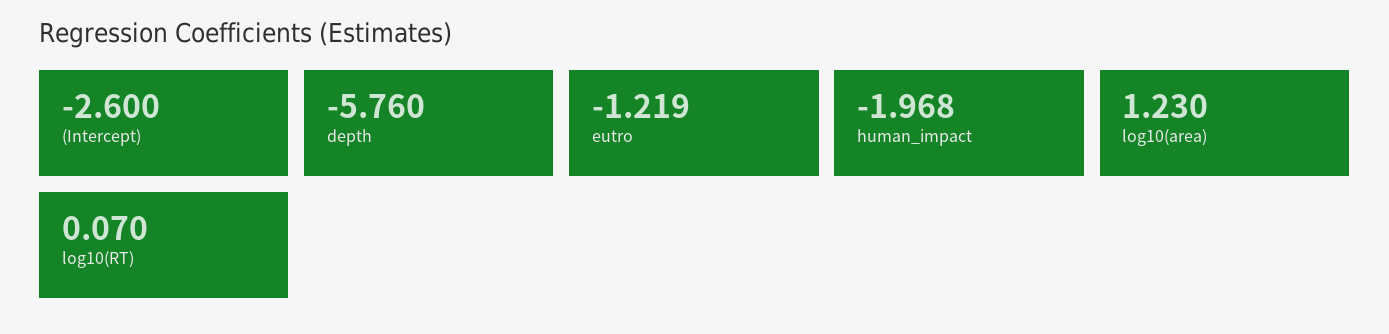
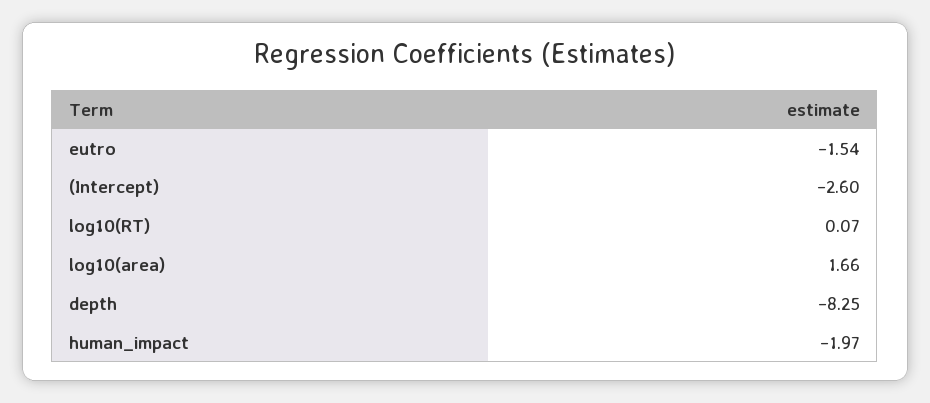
  {
    "(Intercept)": -2.6,
-   "depth": -5.76,
+   "depth": -8.25,
-   "eutro": -1.219,
+   "eutro": -1.54,
    "human_impact": -1.968,
-   "log10(area)": 1.23,
+   "log10(area)": 1.66,
    "log10(RT)": 0.07
  }

